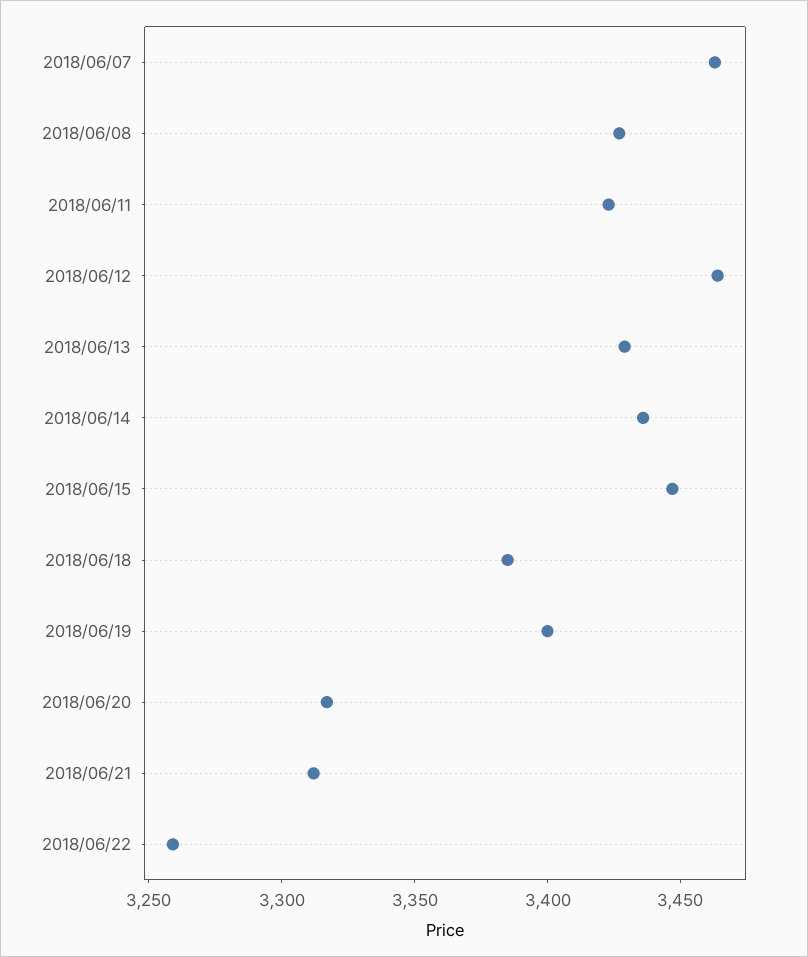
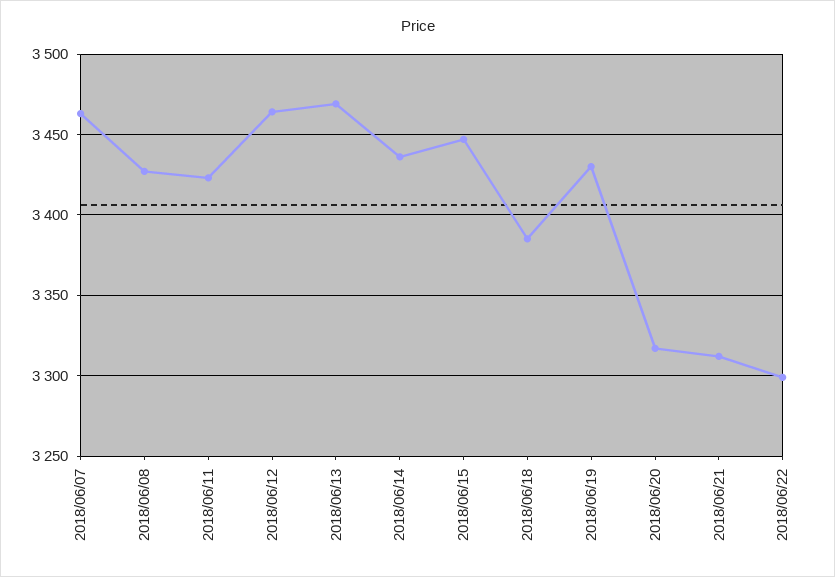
  {
    "2018/06/07": 3465,
    "2018/06/08": 3425,
    "2018/06/11": 3425,
    "2018/06/12": 3465,
-   "2018/06/13": 3430,
+   "2018/06/13": 3470,
    "2018/06/14": 3435,
    "2018/06/15": 3445,
    "2018/06/18": 3385,
-   "2018/06/19": 3400,
+   "2018/06/19": 3430,
    "2018/06/20": 3315,
    "2018/06/21": 3310,
-   "2018/06/22": 3260
+   "2018/06/22": 3300
  }

